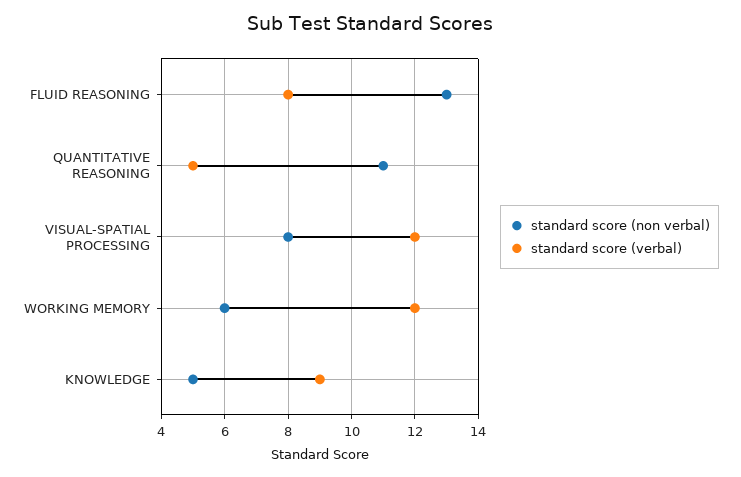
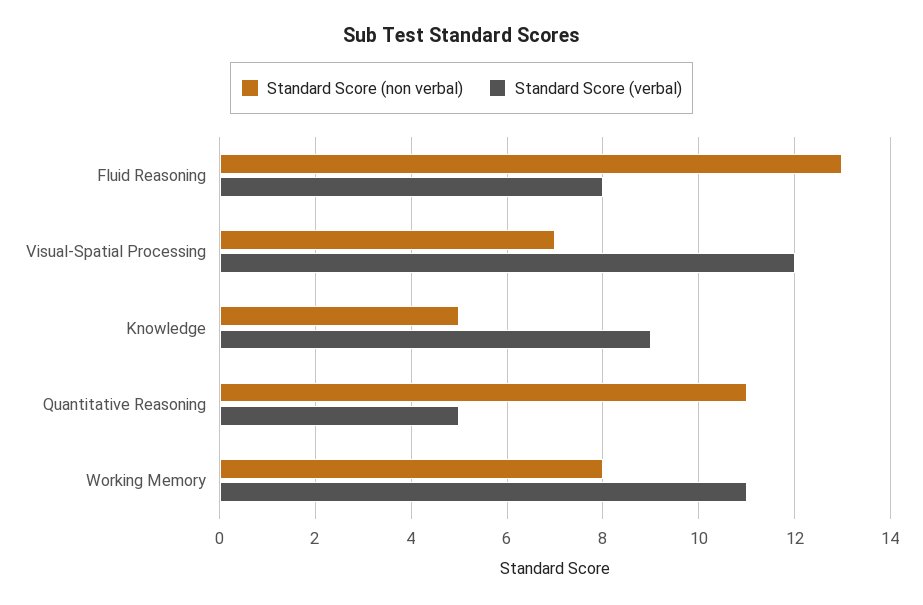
  {
    "standard score (non verbal)": {
      "FLUID REASONING": 13,
      "QUANTITATIVE REASONING": 11,
-     "VISUAL-SPATIAL PROCESSING": 8,
+     "VISUAL-SPATIAL PROCESSING": 7,
-     "WORKING MEMORY": 6,
+     "WORKING MEMORY": 8,
      "KNOWLEDGE": 5
    },
    "standard score (verbal)": {
      "FLUID REASONING": 8,
      "QUANTITATIVE REASONING": 5,
      "VISUAL-SPATIAL PROCESSING": 12,
-     "WORKING MEMORY": 12,
+     "WORKING MEMORY": 11,
      "KNOWLEDGE": 9
    }
  }

